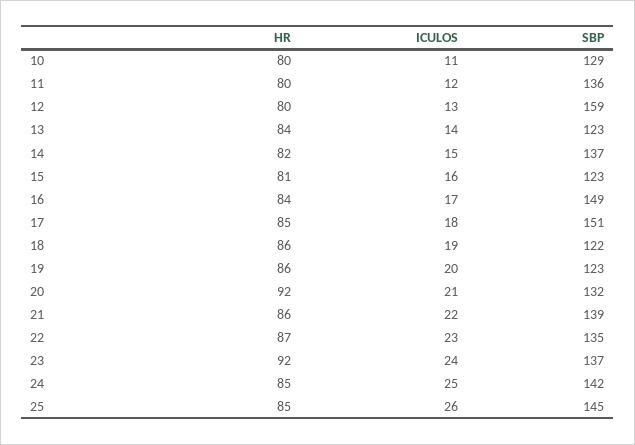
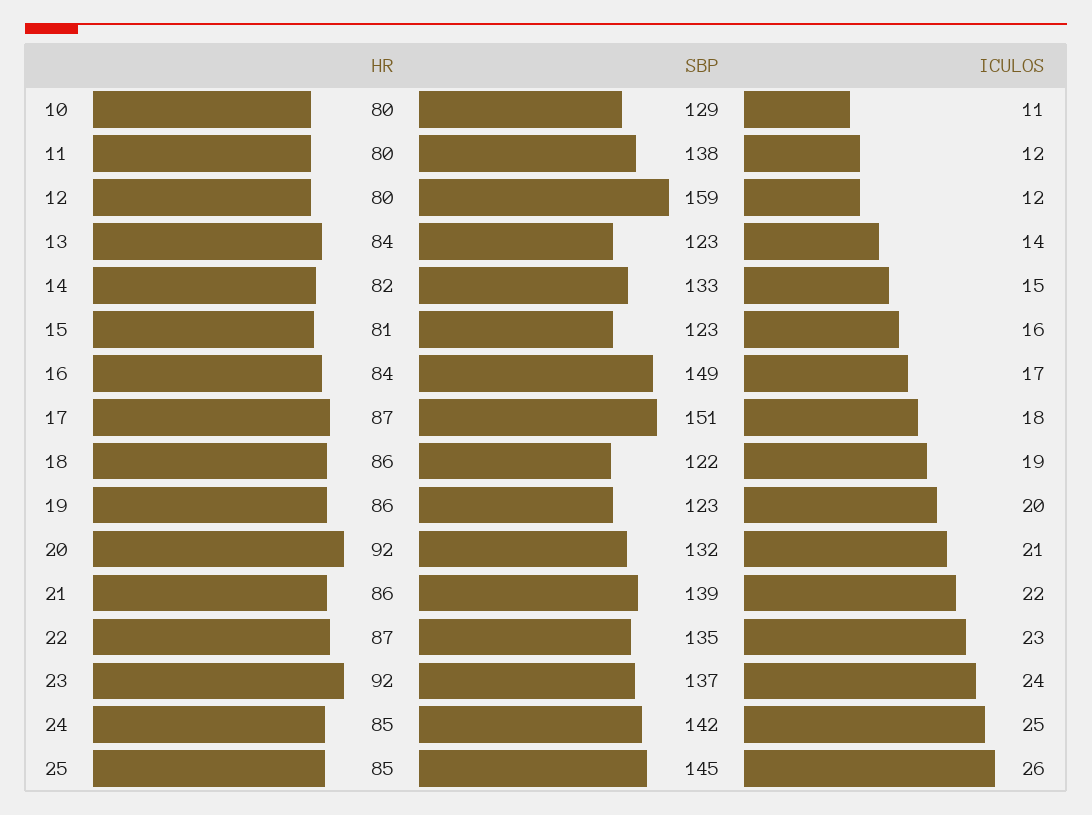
  {
    "HR": {
      "10": 80,
      "11": 80,
      "12": 80,
      "13": 84,
      "14": 82,
      "15": 81,
      "16": 84,
-     "17": 85,
+     "17": 87,
      "18": 86,
      "19": 86,
      "20": 92,
      "21": 86,
      "22": 87,
      "23": 92,
      "24": 85,
      "25": 85
    },
    "ICULOS": {
      "10": 11,
      "11": 12,
-     "12": 13,
+     "12": 12,
      "13": 14,
      "14": 15,
      "15": 16,
      "16": 17,
      "17": 18,
      "18": 19,
      "19": 20,
      "20": 21,
      "21": 22,
      "22": 23,
      "23": 24,
      "24": 25,
      "25": 26
    },
    "SBP": {
      "10": 129,
-     "11": 136,
+     "11": 138,
      "12": 159,
      "13": 123,
-     "14": 137,
+     "14": 133,
      "15": 123,
      "16": 149,
      "17": 151,
      "18": 122,
      "19": 123,
      "20": 132,
      "21": 139,
      "22": 135,
      "23": 137,
      "24": 142,
      "25": 145
    }
  }

